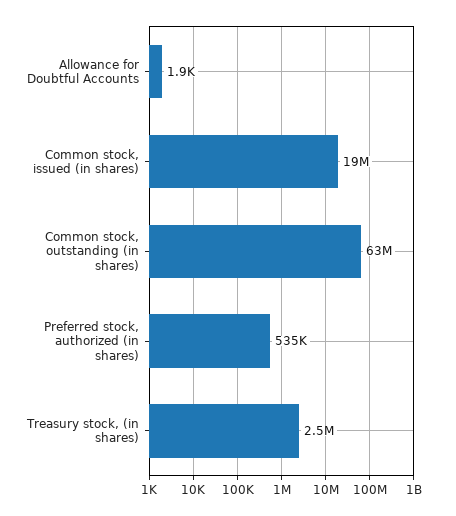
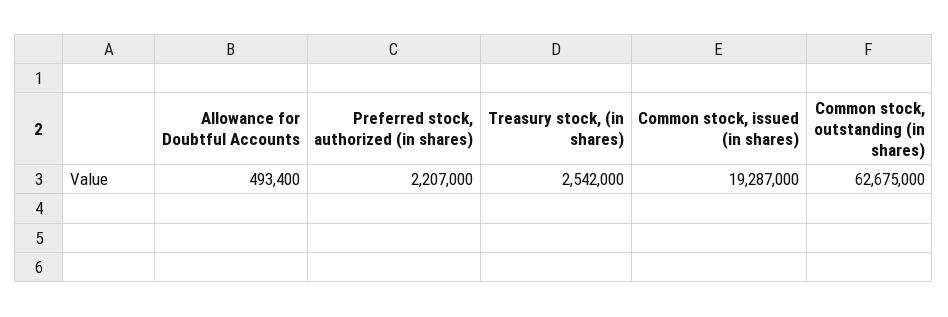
  {
-   "Allowance for Doubtful Accounts": 1900,
+   "Allowance for Doubtful Accounts": 493400,
    "Common stock, issued (in shares)": 19287000,
    "Common stock, outstanding (in shares)": 62675000,
-   "Preferred stock, authorized (in shares)": 535000,
+   "Preferred stock, authorized (in shares)": 2207000,
    "Treasury stock, (in shares)": 2542000
  }

